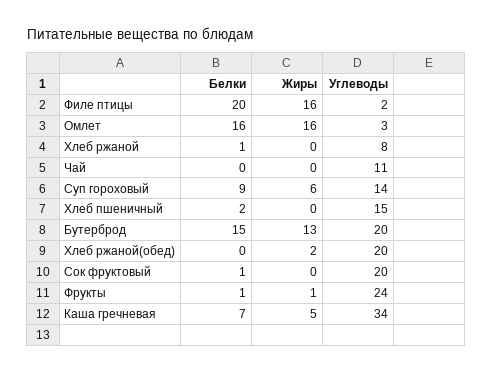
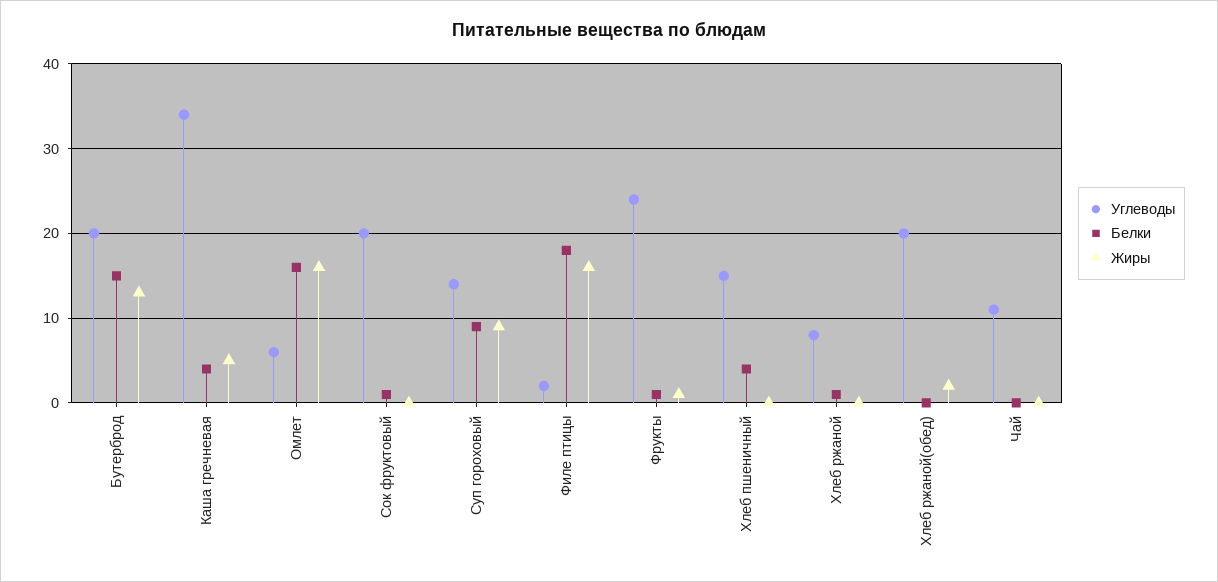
  {
    "Белки": {
-     "Филе птицы": 20,
+     "Филе птицы": 18,
      "Омлет": 16,
      "Хлеб ржаной": 1,
      "Чай": 0,
      "Суп гороховый": 9,
-     "Хлеб пшеничный": 2,
+     "Хлеб пшеничный": 4,
      "Бутерброд": 15,
      "Хлеб ржаной(обед)": 0,
      "Сок фруктовый": 1,
      "Фрукты": 1,
-     "Каша гречневая": 7
+     "Каша гречневая": 4
    },
    "Жиры": {
      "Филе птицы": 16,
      "Омлет": 16,
      "Хлеб ржаной": 0,
      "Чай": 0,
-     "Суп гороховый": 6,
+     "Суп гороховый": 9,
      "Хлеб пшеничный": 0,
      "Бутерброд": 13,
      "Хлеб ржаной(обед)": 2,
      "Сок фруктовый": 0,
      "Фрукты": 1,
      "Каша гречневая": 5
    },
    "Углеводы": {
      "Филе птицы": 2,
-     "Омлет": 3,
+     "Омлет": 6,
      "Хлеб ржаной": 8,
      "Чай": 11,
      "Суп гороховый": 14,
      "Хлеб пшеничный": 15,
      "Бутерброд": 20,
      "Хлеб ржаной(обед)": 20,
      "Сок фруктовый": 20,
      "Фрукты": 24,
      "Каша гречневая": 34
    }
  }

